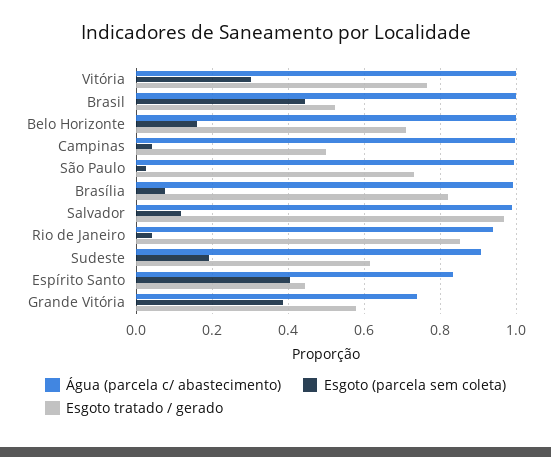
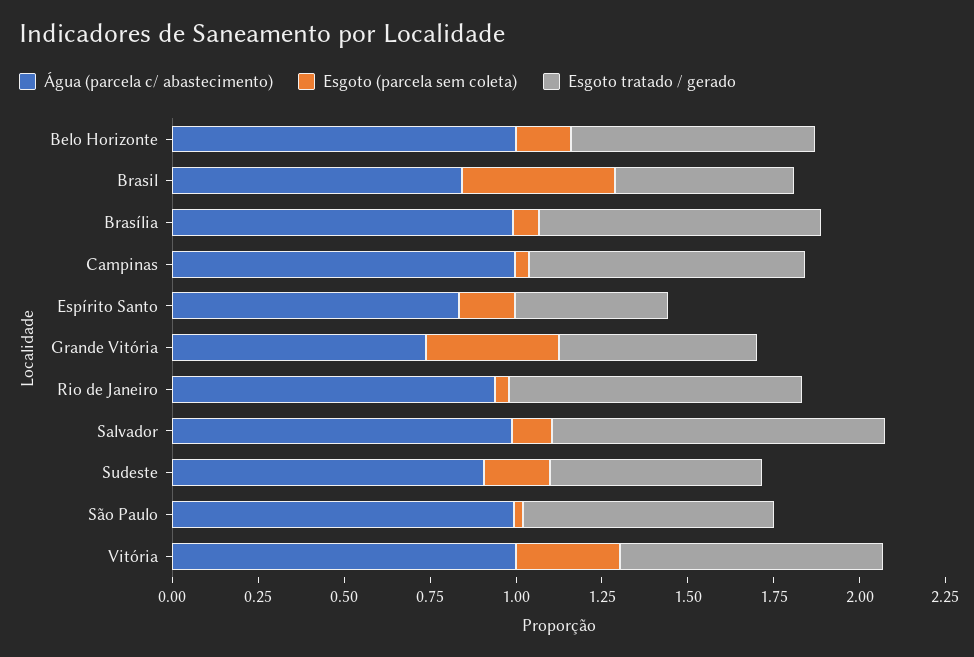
  {
    "Água (parcela c/ abastecimento)": {
      "Vitória": 1,
-     "Brasil": 1,
+     "Brasil": 0.85,
      "Belo Horizonte": 1,
      "Campinas": 1,
      "São Paulo": 1,
      "Brasília": 1,
      "Salvador": 0.98,
      "Rio de Janeiro": 0.94,
      "Sudeste": 0.9,
      "Espírito Santo": 0.84,
      "Grande Vitória": 0.74
    },
    "Esgoto (parcela sem coleta)": {
      "Vitória": 0.3,
      "Brasil": 0.44,
      "Belo Horizonte": 0.16,
      "Campinas": 0.04,
      "São Paulo": 0.02,
      "Brasília": 0.08,
      "Salvador": 0.12,
      "Rio de Janeiro": 0.04,
      "Sudeste": 0.2,
-     "Espírito Santo": 0.4,
+     "Espírito Santo": 0.15,
      "Grande Vitória": 0.38
    },
    "Esgoto tratado / gerado": {
      "Vitória": 0.76,
      "Brasil": 0.52,
      "Belo Horizonte": 0.7,
-     "Campinas": 0.5,
+     "Campinas": 0.8,
      "São Paulo": 0.74,
      "Brasília": 0.82,
      "Salvador": 0.96,
      "Rio de Janeiro": 0.86,
      "Sudeste": 0.62,
      "Espírito Santo": 0.44,
      "Grande Vitória": 0.58
    }
  }

